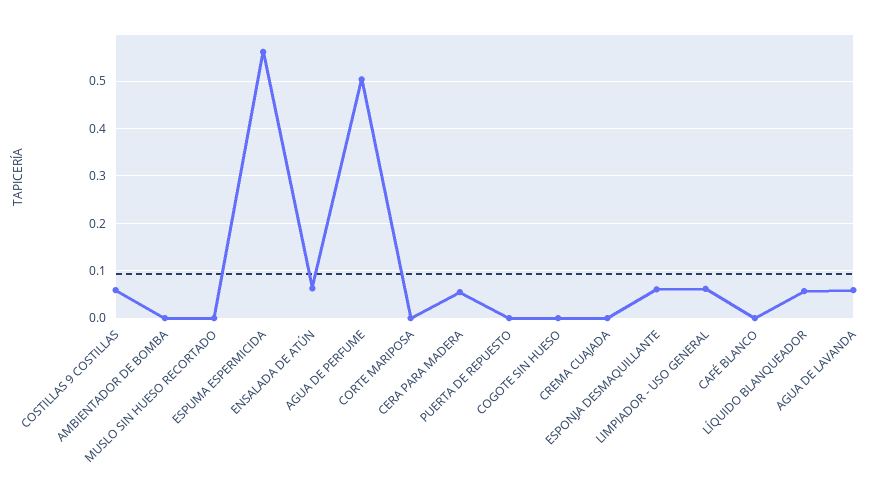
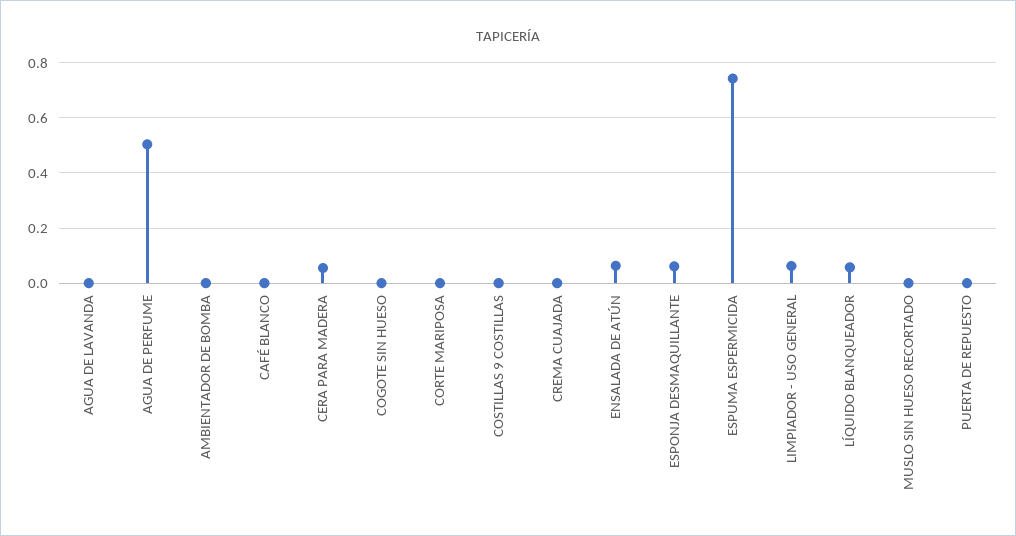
  {
-   "COSTILLAS 9 COSTILLAS": 0.06,
+   "COSTILLAS 9 COSTILLAS": 0,
    "AMBIENTADOR DE BOMBA": 0,
    "MUSLO SIN HUESO RECORTADO": 0,
-   "ESPUMA ESPERMICIDA": 0.56,
+   "ESPUMA ESPERMICIDA": 0.75,
    "ENSALADA DE ATÚN": 0.06,
    "AGUA DE PERFUME": 0.5,
    "CORTE MARIPOSA": 0,
    "CERA PARA MADERA": 0.06,
    "PUERTA DE REPUESTO": 0,
    "COGOTE SIN HUESO": 0,
    "CREMA CUAJADA": 0,
    "ESPONJA DESMAQUILLANTE": 0.06,
    "LIMPIADOR - USO GENERAL": 0.06,
    "CAFÉ BLANCO": 0,
    "LÍQUIDO BLANQUEADOR": 0.06,
-   "AGUA DE LAVANDA": 0.06
+   "AGUA DE LAVANDA": 0
  }

